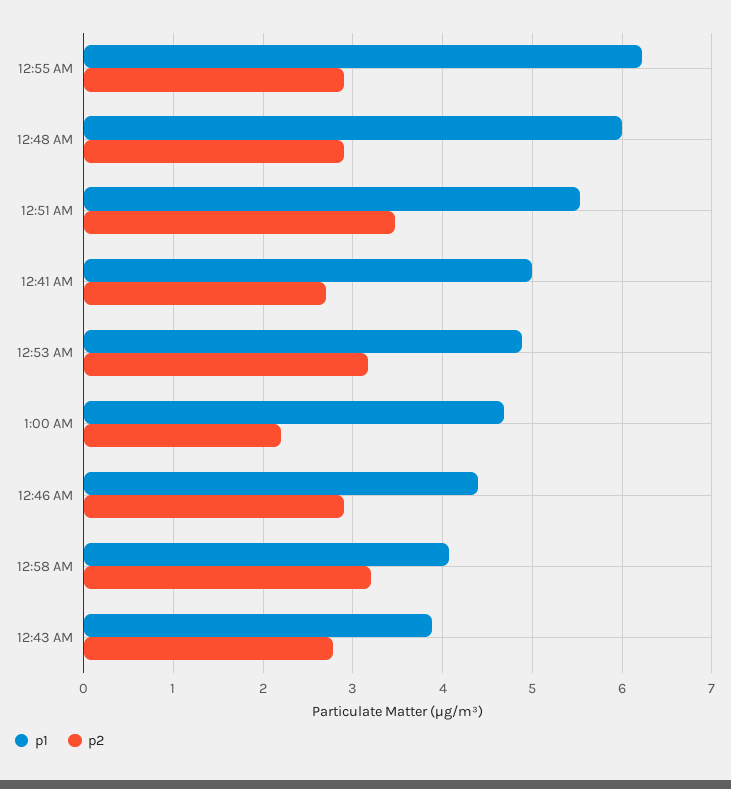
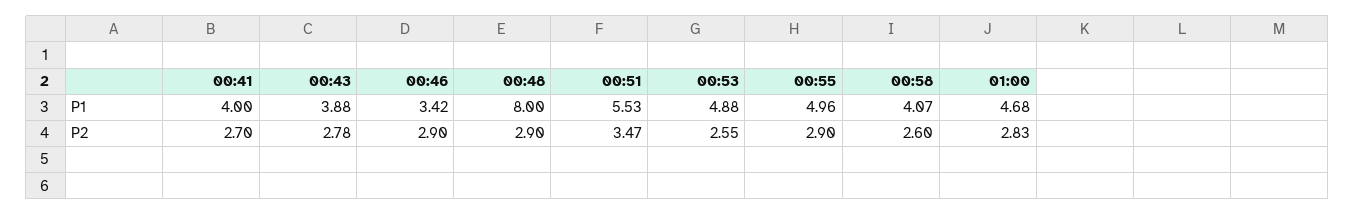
  {
    "p1": {
-     "12:55 AM": 6.2,
+     "12:55 AM": 4.96,
-     "12:48 AM": 6,
+     "12:48 AM": 8,
      "12:51 AM": 5.53,
-     "12:41 AM": 5,
+     "12:41 AM": 4,
      "12:53 AM": 4.88,
      "1:00 AM": 4.68,
-     "12:46 AM": 4.4,
+     "12:46 AM": 3.42,
      "12:58 AM": 4.07,
      "12:43 AM": 3.88
    },
    "p2": {
      "12:55 AM": 2.9,
      "12:48 AM": 2.9,
      "12:51 AM": 3.47,
      "12:41 AM": 2.7,
-     "12:53 AM": 3.2,
+     "12:53 AM": 2.55,
-     "1:00 AM": 2.2,
+     "1:00 AM": 2.83,
      "12:46 AM": 2.9,
-     "12:58 AM": 3.2,
+     "12:58 AM": 2.6,
      "12:43 AM": 2.78
    }
  }

